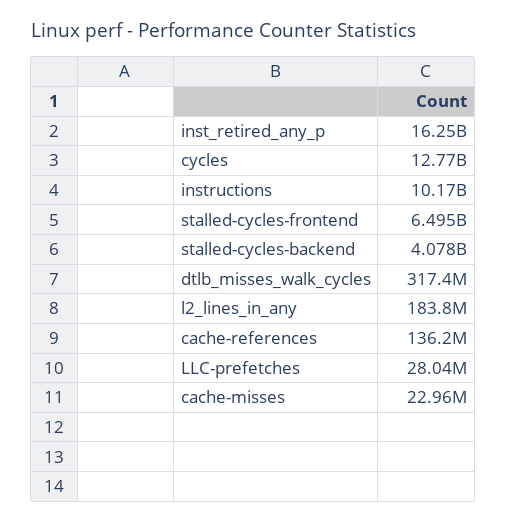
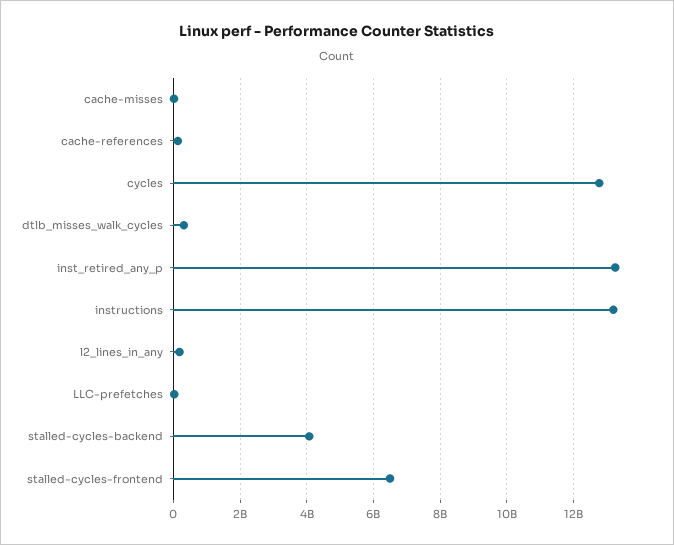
  {
-   "inst_retired_any_p": 16250000000,
+   "inst_retired_any_p": 13200000000,
    "cycles": 12770000000,
-   "instructions": 10170000000,
+   "instructions": 13200000000,
    "stalled-cycles-frontend": 6495000000,
    "stalled-cycles-backend": 4078000000,
    "dtlb_misses_walk_cycles": 317400000,
    "l2_lines_in_any": 183800000,
    "cache-references": 136200000,
    "LLC-prefetches": 28040000,
    "cache-misses": 22960000
  }

